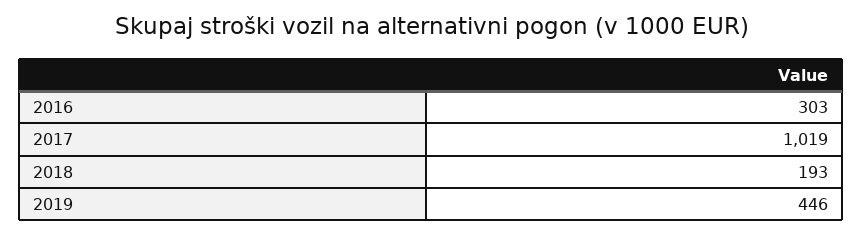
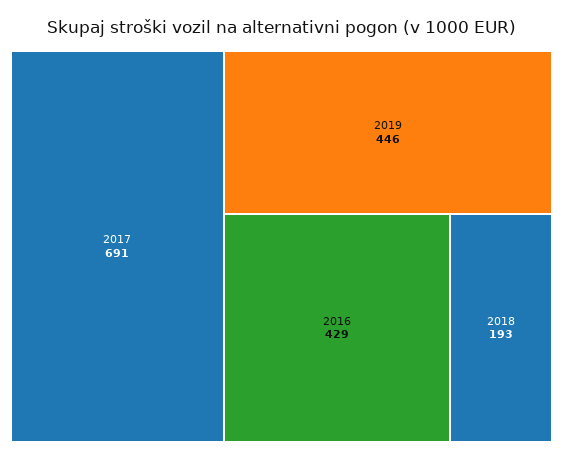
  {
-   "2016": 303,
+   "2016": 429,
-   "2017": 1019,
+   "2017": 691,
    "2018": 193,
    "2019": 446
  }

